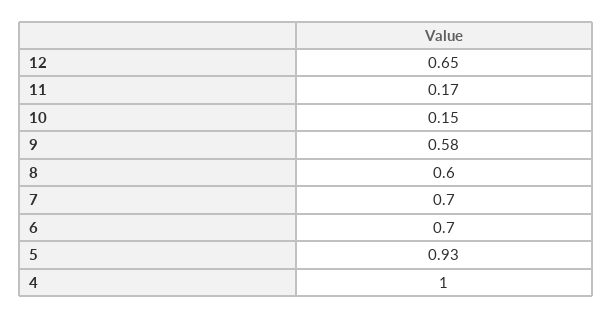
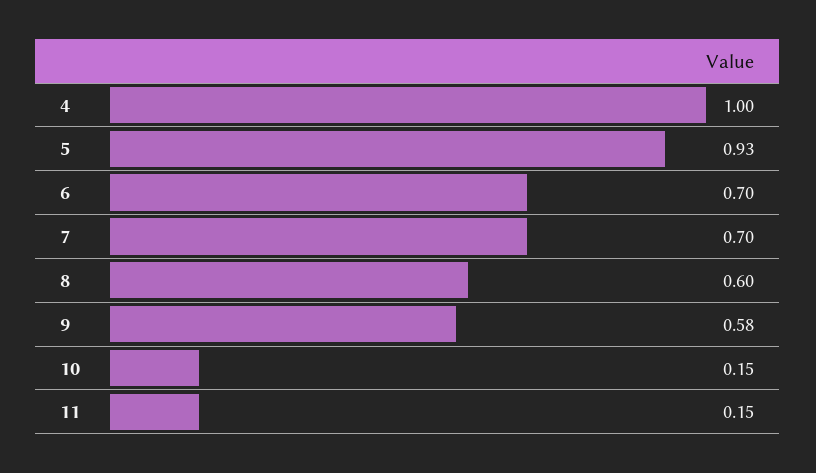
  {
-   "12": 0.65,
-   "11": 0.17,
+   "11": 0.15,
    "10": 0.15,
    "9": 0.58,
    "8": 0.6,
    "7": 0.7,
    "6": 0.7,
    "5": 0.93,
    "4": 1
  }

